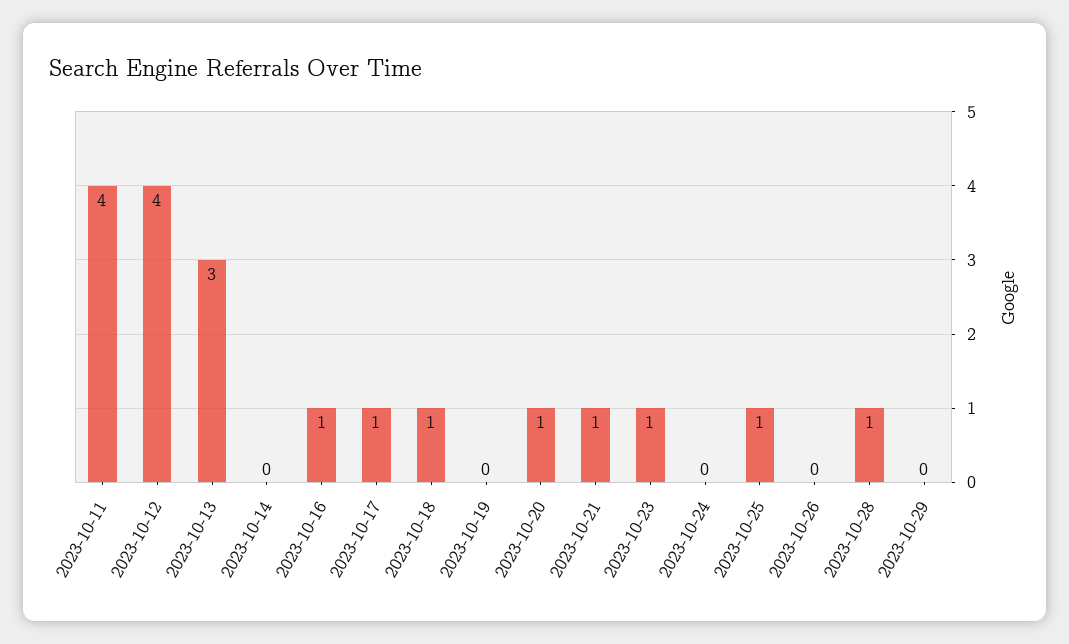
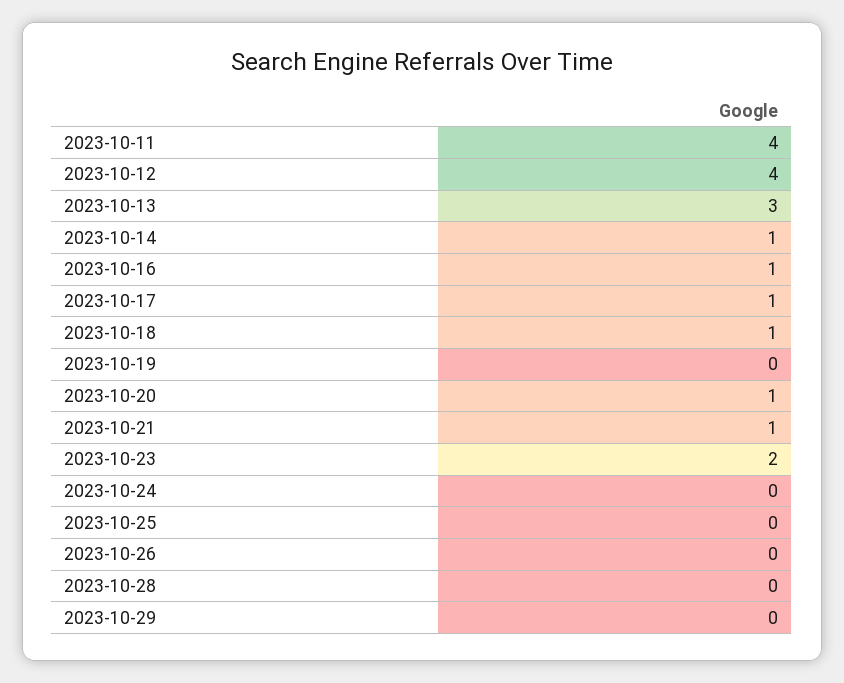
  {
    "2023-10-11": 4,
    "2023-10-12": 4,
    "2023-10-13": 3,
-   "2023-10-14": 0,
+   "2023-10-14": 1,
    "2023-10-16": 1,
    "2023-10-17": 1,
    "2023-10-18": 1,
    "2023-10-19": 0,
    "2023-10-20": 1,
    "2023-10-21": 1,
-   "2023-10-23": 1,
+   "2023-10-23": 2,
    "2023-10-24": 0,
-   "2023-10-25": 1,
+   "2023-10-25": 0,
    "2023-10-26": 0,
-   "2023-10-28": 1,
+   "2023-10-28": 0,
    "2023-10-29": 0
  }

